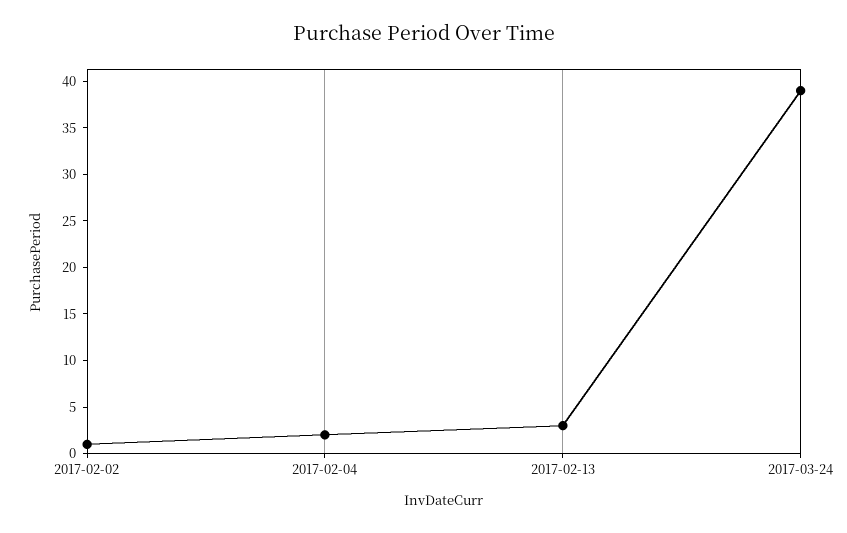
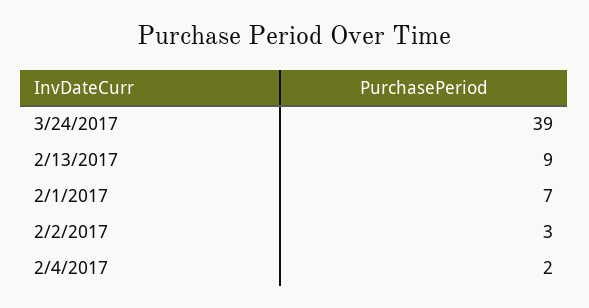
  {
-   "2017-02-02": 1,
+   "2017-02-02": 3,
    "2017-02-04": 2,
-   "2017-02-13": 3,
+   "2017-02-13": 9,
-   "2017-03-24": 39
+   "2017-03-24": 39,
+   "2/1/2017": 7
  }

